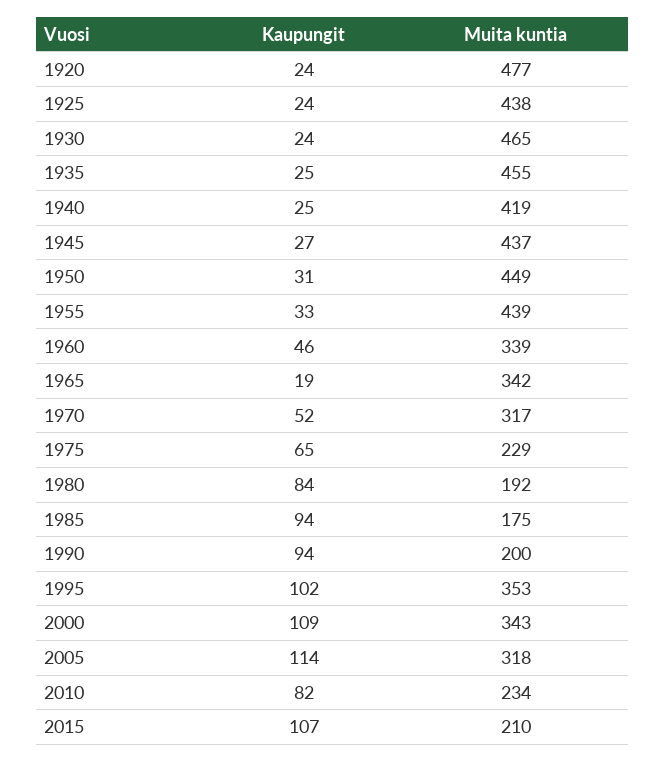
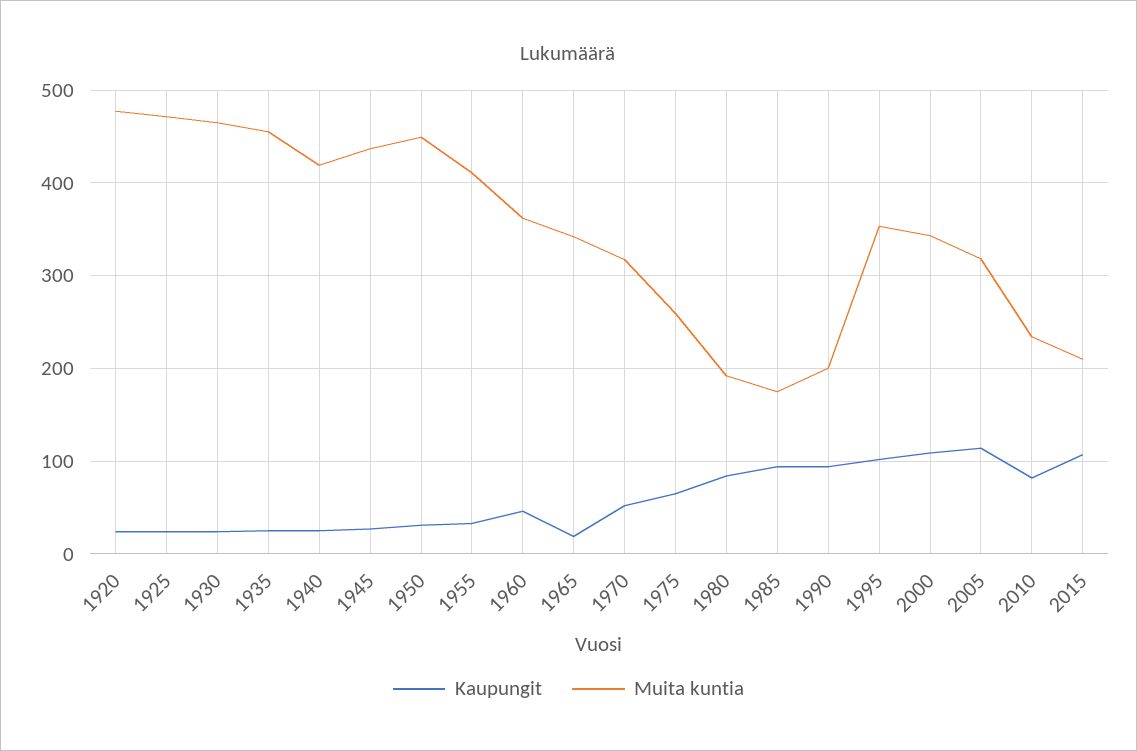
  {
    "Kaupungit": {
      "1920": 24,
      "1925": 24,
      "1930": 24,
      "1935": 25,
      "1940": 25,
      "1945": 27,
      "1950": 31,
      "1955": 33,
      "1960": 46,
      "1965": 19,
      "1970": 52,
      "1975": 65,
      "1980": 84,
      "1985": 94,
      "1990": 94,
      "1995": 102,
      "2000": 109,
      "2005": 114,
      "2010": 82,
      "2015": 107
    },
    "Muita kuntia": {
      "1920": 477,
-     "1925": 438,
+     "1925": 470,
      "1930": 465,
      "1935": 455,
      "1940": 419,
      "1945": 437,
      "1950": 449,
-     "1955": 439,
+     "1955": 410,
-     "1960": 339,
+     "1960": 360,
      "1965": 342,
      "1970": 317,
-     "1975": 229,
+     "1975": 260,
      "1980": 192,
      "1985": 175,
      "1990": 200,
      "1995": 353,
      "2000": 343,
      "2005": 318,
      "2010": 234,
      "2015": 210
    }
  }

